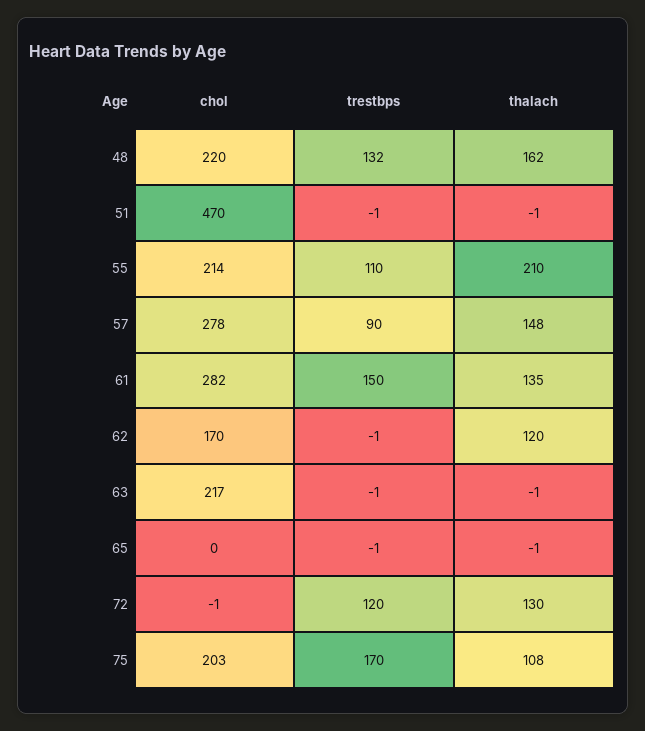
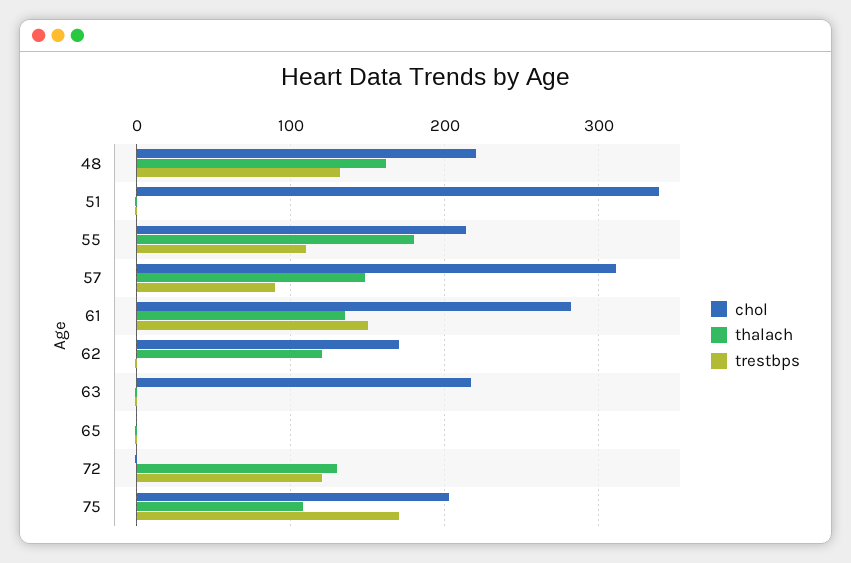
  {
    "chol": {
      "48": 220,
-     "51": 470,
+     "51": 340,
      "55": 214,
-     "57": 278,
+     "57": 310,
      "61": 282,
      "62": 170,
      "63": 217,
      "65": 0,
      "72": -1,
      "75": 203
    },
    "trestbps": {
      "48": 132,
      "51": -1,
      "55": 110,
      "57": 90,
      "61": 150,
      "62": -1,
      "63": -1,
      "65": -1,
      "72": 120,
      "75": 170
    },
    "thalach": {
      "48": 162,
      "51": -1,
-     "55": 210,
+     "55": 180,
      "57": 148,
      "61": 135,
      "62": 120,
      "63": -1,
      "65": -1,
      "72": 130,
      "75": 108
    }
  }

